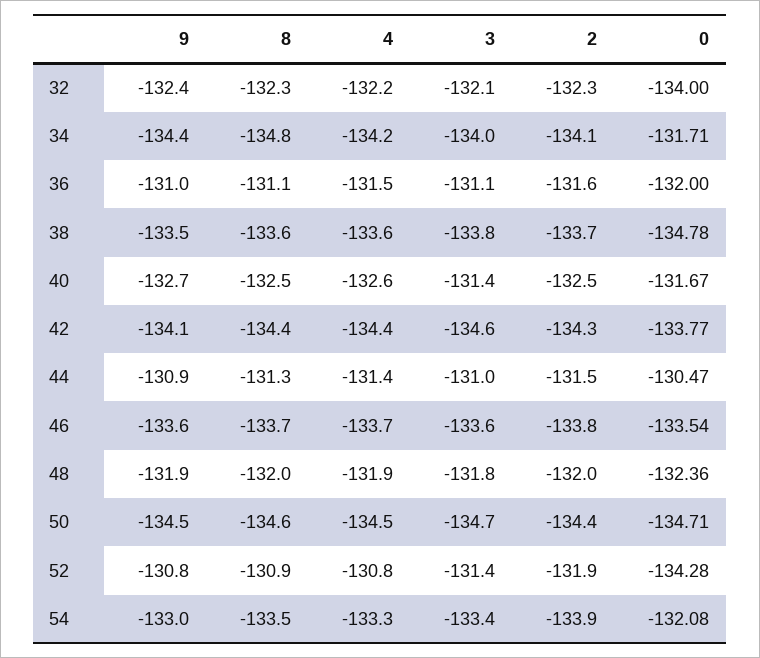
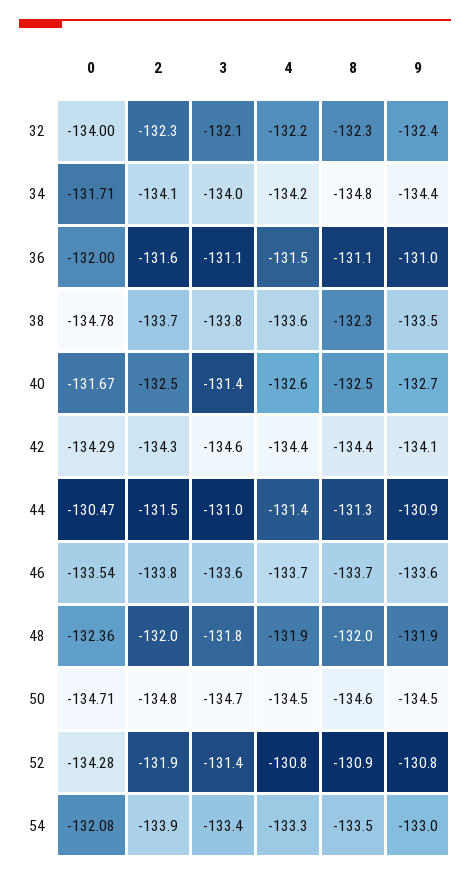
  {
    "9": {
      "32": -132.4,
      "34": -134.4,
      "36": -131,
      "38": -133.5,
      "40": -132.7,
      "42": -134.1,
      "44": -130.9,
      "46": -133.6,
      "48": -131.9,
      "50": -134.5,
      "52": -130.8,
      "54": -133
    },
    "8": {
      "32": -132.3,
      "34": -134.8,
      "36": -131.1,
-     "38": -133.6,
+     "38": -132.3,
      "40": -132.5,
      "42": -134.4,
      "44": -131.3,
      "46": -133.7,
      "48": -132,
      "50": -134.6,
      "52": -130.9,
      "54": -133.5
    },
    "4": {
      "32": -132.2,
      "34": -134.2,
      "36": -131.5,
      "38": -133.6,
      "40": -132.6,
      "42": -134.4,
      "44": -131.4,
      "46": -133.7,
      "48": -131.9,
      "50": -134.5,
      "52": -130.8,
      "54": -133.3
    },
    "3": {
      "32": -132.1,
      "34": -134,
      "36": -131.1,
      "38": -133.8,
      "40": -131.4,
      "42": -134.6,
      "44": -131,
      "46": -133.6,
      "48": -131.8,
      "50": -134.7,
      "52": -131.4,
      "54": -133.4
    },
    "2": {
      "32": -132.3,
      "34": -134.1,
      "36": -131.6,
      "38": -133.7,
      "40": -132.5,
      "42": -134.3,
      "44": -131.5,
      "46": -133.8,
      "48": -132,
-     "50": -134.4,
+     "50": -134.8,
      "52": -131.9,
      "54": -133.9
    },
    "0": {
      "32": -134,
      "34": -131.71,
      "36": -132,
      "38": -134.78,
      "40": -131.67,
-     "42": -133.77,
+     "42": -134.29,
      "44": -130.47,
      "46": -133.54,
      "48": -132.36,
      "50": -134.71,
      "52": -134.28,
      "54": -132.08
    }
  }

